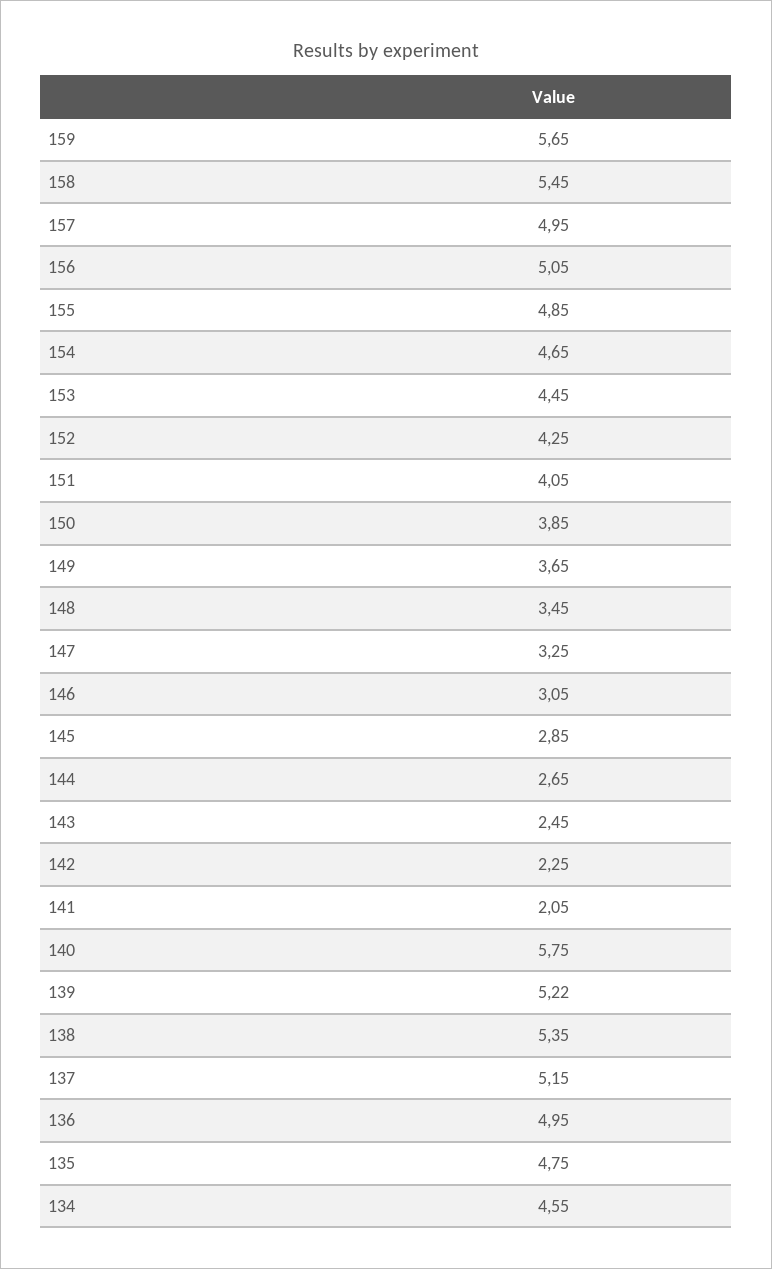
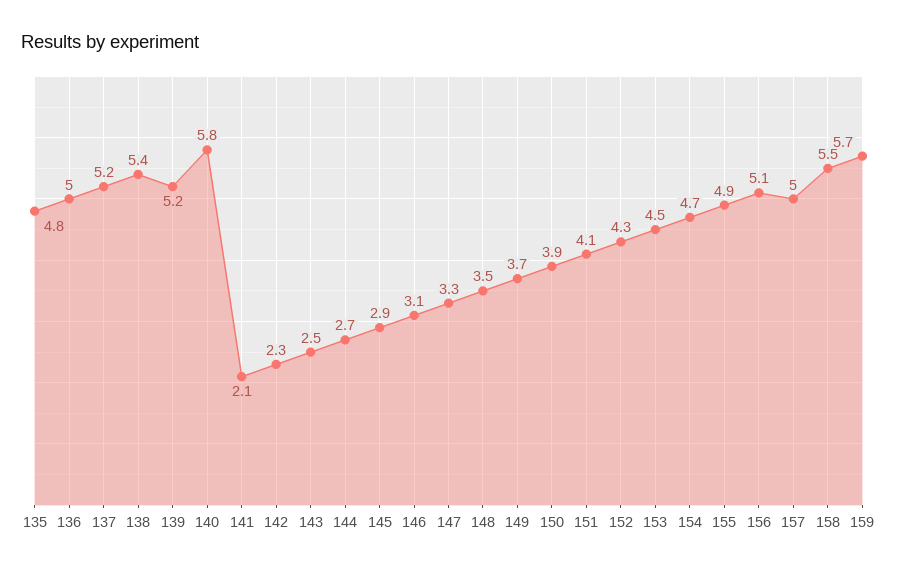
  {
    "159": 5.65,
    "158": 5.45,
    "157": 4.95,
    "156": 5.05,
    "155": 4.85,
    "154": 4.65,
    "153": 4.45,
    "152": 4.25,
    "151": 4.05,
    "150": 3.85,
    "149": 3.65,
    "148": 3.45,
    "147": 3.25,
    "146": 3.05,
    "145": 2.85,
    "144": 2.65,
    "143": 2.45,
    "142": 2.25,
    "141": 2.05,
    "140": 5.75,
    "139": 5.22,
    "138": 5.35,
    "137": 5.15,
    "136": 4.95,
-   "135": 4.75,
+   "135": 4.75
-   "134": 4.55
  }

